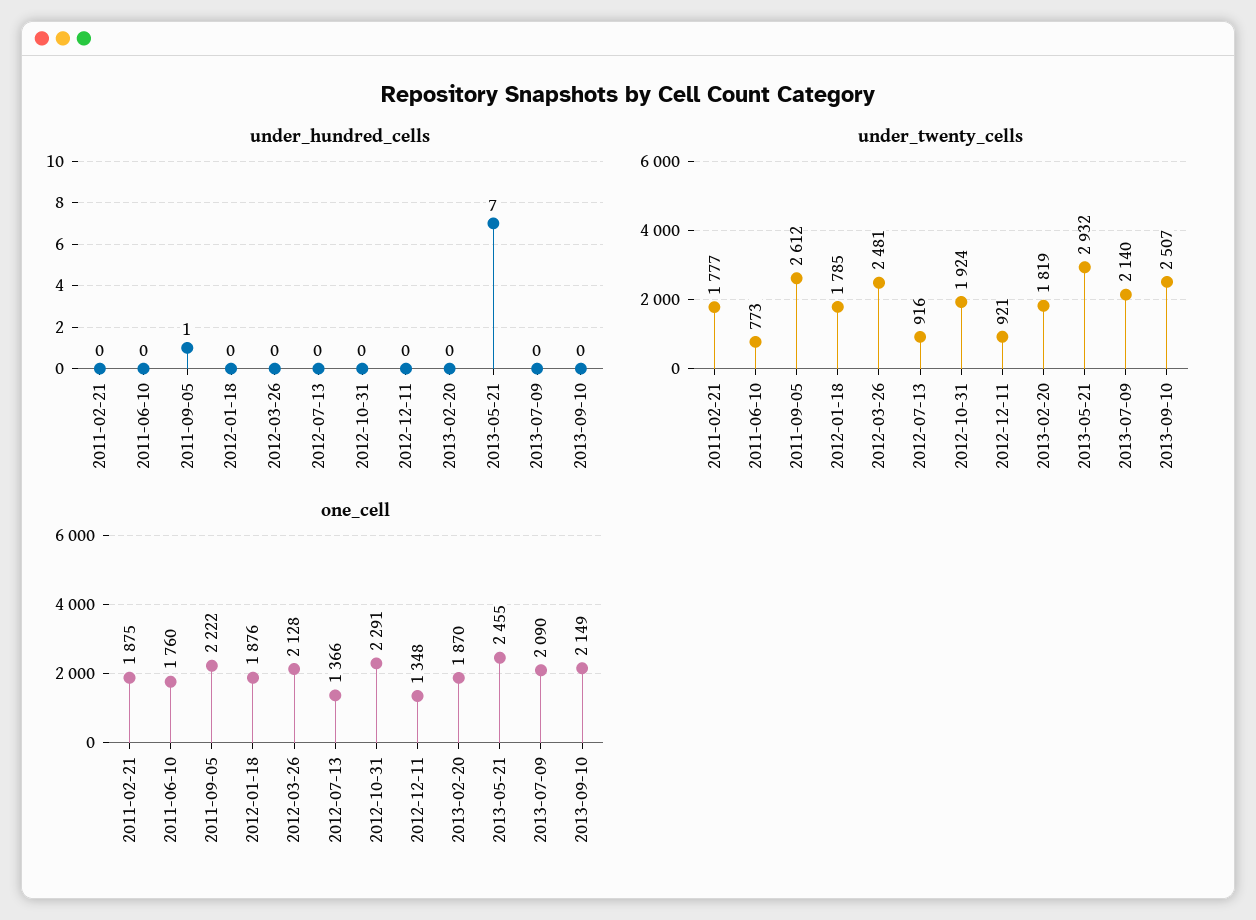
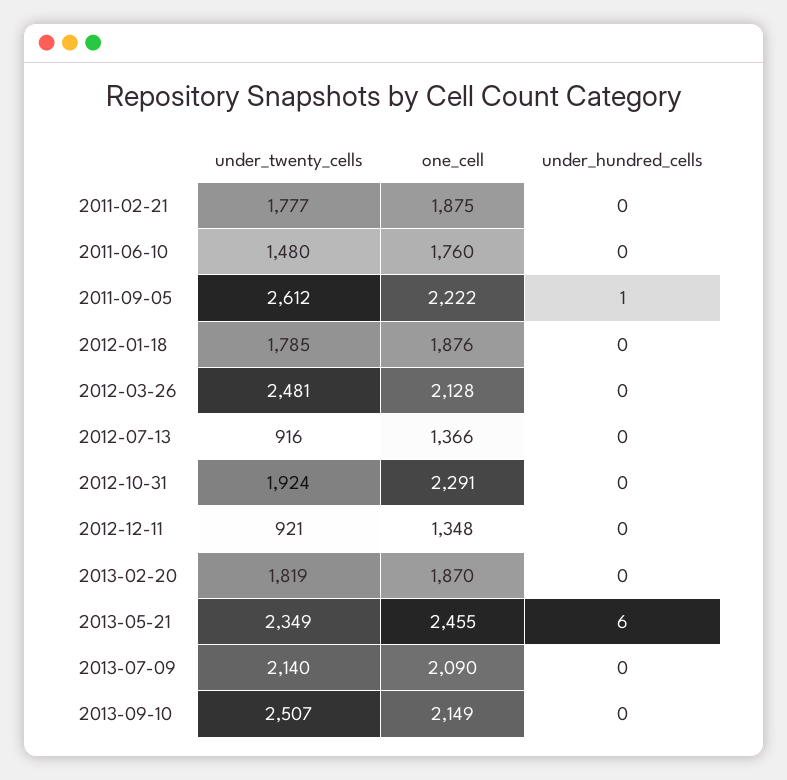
  {
    "under_hundred_cells": {
      "2011-02-21": 0,
      "2011-06-10": 0,
      "2011-09-05": 1,
      "2012-01-18": 0,
      "2012-03-26": 0,
      "2012-07-13": 0,
      "2012-10-31": 0,
      "2012-12-11": 0,
      "2013-02-20": 0,
-     "2013-05-21": 7,
+     "2013-05-21": 6,
      "2013-07-09": 0,
      "2013-09-10": 0
    },
    "under_twenty_cells": {
      "2011-02-21": 1777,
-     "2011-06-10": 773,
+     "2011-06-10": 1480,
      "2011-09-05": 2612,
      "2012-01-18": 1785,
      "2012-03-26": 2481,
      "2012-07-13": 916,
      "2012-10-31": 1924,
      "2012-12-11": 921,
      "2013-02-20": 1819,
-     "2013-05-21": 2932,
+     "2013-05-21": 2349,
      "2013-07-09": 2140,
      "2013-09-10": 2507
    },
    "one_cell": {
      "2011-02-21": 1875,
      "2011-06-10": 1760,
      "2011-09-05": 2222,
      "2012-01-18": 1876,
      "2012-03-26": 2128,
      "2012-07-13": 1366,
      "2012-10-31": 2291,
      "2012-12-11": 1348,
      "2013-02-20": 1870,
      "2013-05-21": 2455,
      "2013-07-09": 2090,
      "2013-09-10": 2149
    }
  }

